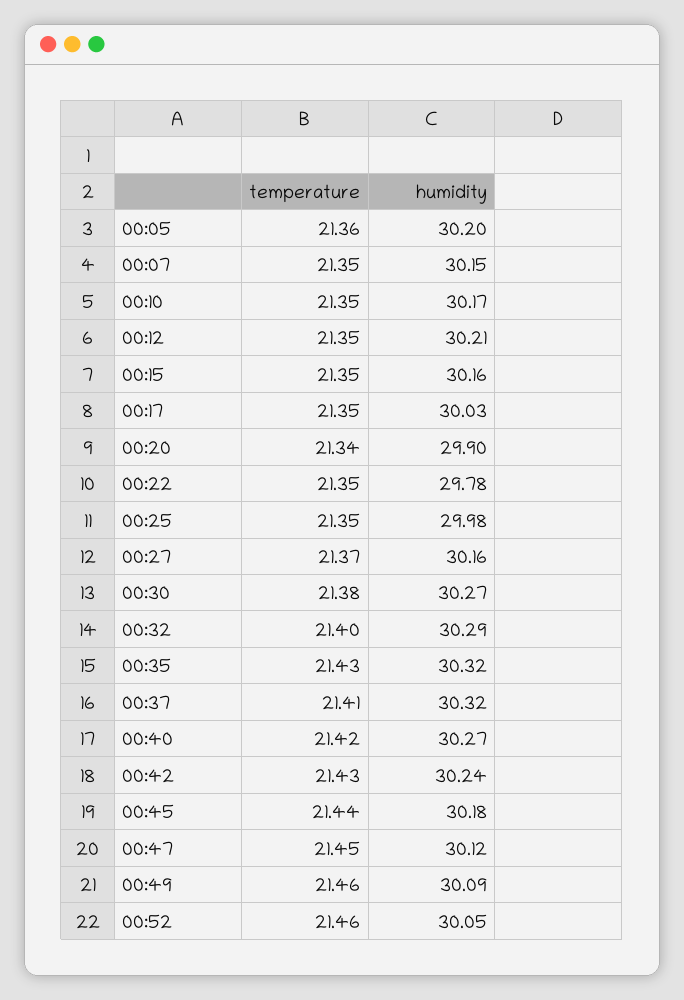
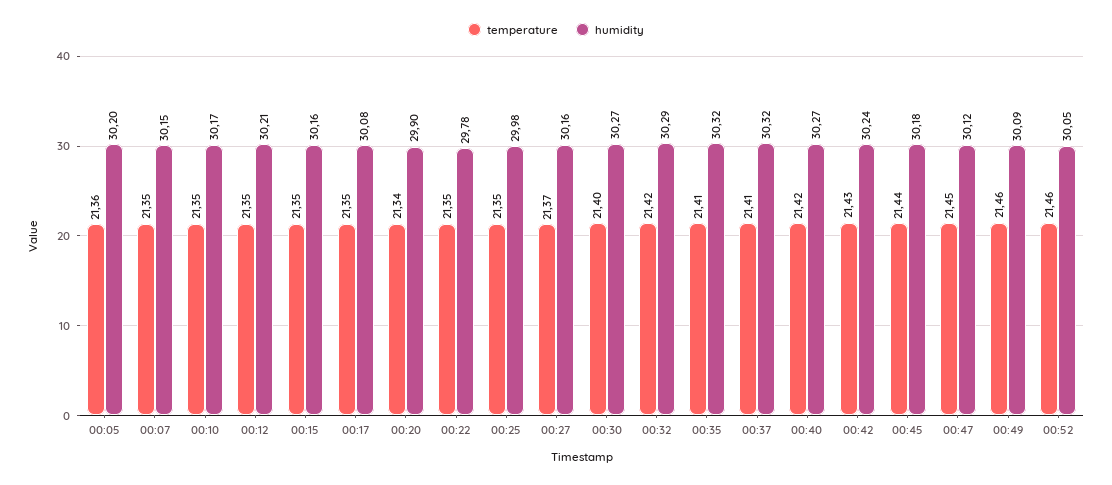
  {
    "temperature": {
      "00:05": 21.36,
      "00:07": 21.35,
      "00:10": 21.35,
      "00:12": 21.35,
      "00:15": 21.35,
      "00:17": 21.35,
      "00:20": 21.34,
      "00:22": 21.35,
      "00:25": 21.35,
      "00:27": 21.37,
-     "00:30": 21.38,
+     "00:30": 21.4,
-     "00:32": 21.4,
+     "00:32": 21.42,
-     "00:35": 21.43,
+     "00:35": 21.41,
      "00:37": 21.41,
      "00:40": 21.42,
      "00:42": 21.43,
      "00:45": 21.44,
      "00:47": 21.45,
      "00:49": 21.46,
      "00:52": 21.46
    },
    "humidity": {
      "00:05": 30.2,
      "00:07": 30.15,
      "00:10": 30.17,
      "00:12": 30.21,
      "00:15": 30.16,
-     "00:17": 30.03,
+     "00:17": 30.08,
      "00:20": 29.9,
      "00:22": 29.78,
      "00:25": 29.98,
      "00:27": 30.16,
      "00:30": 30.27,
      "00:32": 30.29,
      "00:35": 30.32,
      "00:37": 30.32,
      "00:40": 30.27,
      "00:42": 30.24,
      "00:45": 30.18,
      "00:47": 30.12,
      "00:49": 30.09,
      "00:52": 30.05
    }
  }

